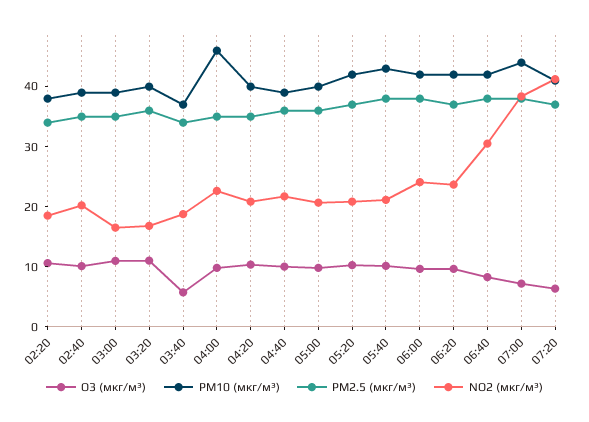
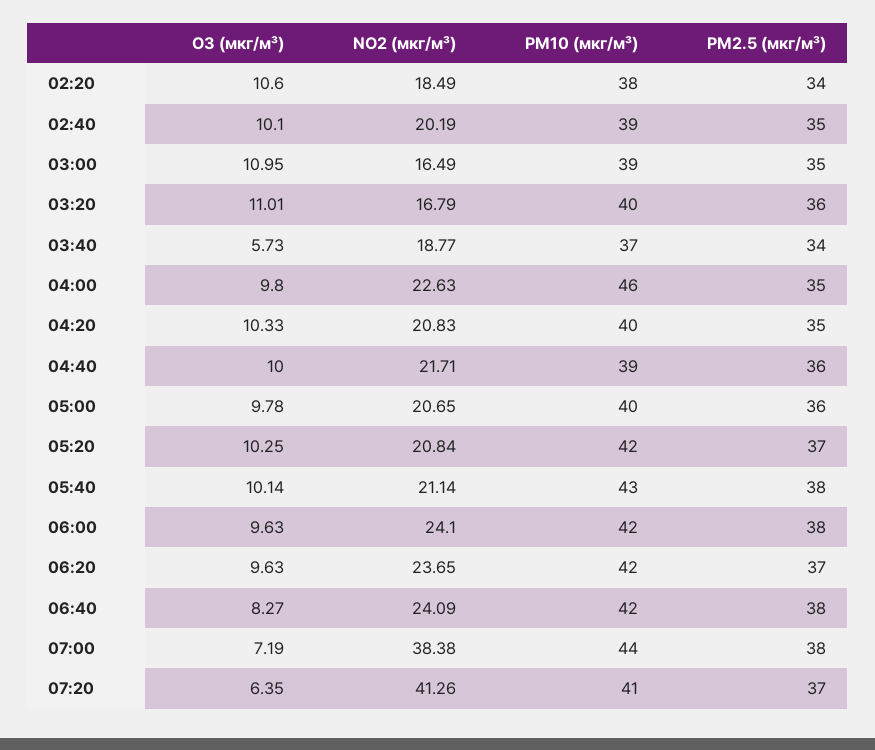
  {
    "O3 (мкг/м³)": {
      "02:20": 10.6,
      "02:40": 10.1,
      "03:00": 10.95,
      "03:20": 11.01,
      "03:40": 5.73,
      "04:00": 9.8,
      "04:20": 10.33,
      "04:40": 10,
      "05:00": 9.78,
      "05:20": 10.25,
      "05:40": 10.14,
      "06:00": 9.63,
      "06:20": 9.63,
      "06:40": 8.27,
      "07:00": 7.19,
      "07:20": 6.35
    },
    "PM10 (мкг/м³)": {
      "02:20": 38,
      "02:40": 39,
      "03:00": 39,
      "03:20": 40,
      "03:40": 37,
      "04:00": 46,
      "04:20": 40,
      "04:40": 39,
      "05:00": 40,
      "05:20": 42,
      "05:40": 43,
      "06:00": 42,
      "06:20": 42,
      "06:40": 42,
      "07:00": 44,
      "07:20": 41
    },
    "PM2.5 (мкг/м³)": {
      "02:20": 34,
      "02:40": 35,
      "03:00": 35,
      "03:20": 36,
      "03:40": 34,
      "04:00": 35,
      "04:20": 35,
      "04:40": 36,
      "05:00": 36,
      "05:20": 37,
      "05:40": 38,
      "06:00": 38,
      "06:20": 37,
      "06:40": 38,
      "07:00": 38,
      "07:20": 37
    },
    "NO2 (мкг/м³)": {
      "02:20": 18.49,
      "02:40": 20.19,
      "03:00": 16.49,
      "03:20": 16.79,
      "03:40": 18.77,
      "04:00": 22.63,
      "04:20": 20.83,
      "04:40": 21.71,
      "05:00": 20.65,
      "05:20": 20.84,
      "05:40": 21.14,
      "06:00": 24.1,
      "06:20": 23.65,
-     "06:40": 30,
+     "06:40": 24.09,
      "07:00": 38.38,
      "07:20": 41.26
    }
  }

